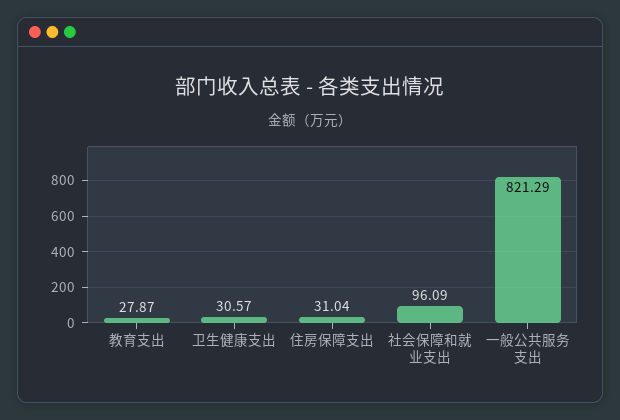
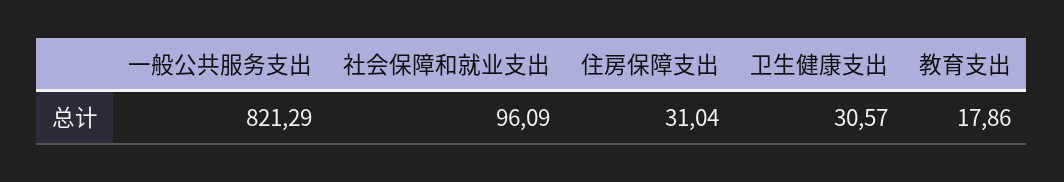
  {
-   "教育支出": 27.87,
+   "教育支出": 17.86,
    "卫生健康支出": 30.57,
    "住房保障支出": 31.04,
    "社会保障和就业支出": 96.09,
    "一般公共服务支出": 821.29
  }

